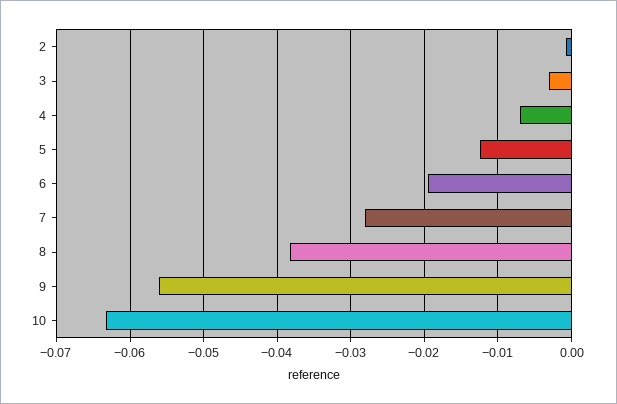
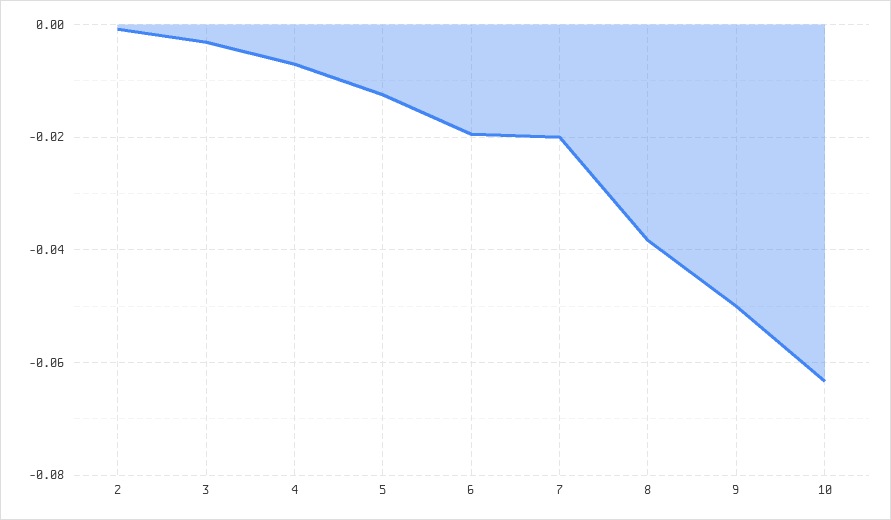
  {
    "2": -0.001,
    "3": -0.003,
    "4": -0.007,
    "5": -0.013,
    "6": -0.02,
-   "7": -0.028,
+   "7": -0.02,
    "8": -0.038,
-   "9": -0.056,
+   "9": -0.05,
    "10": -0.063
  }

